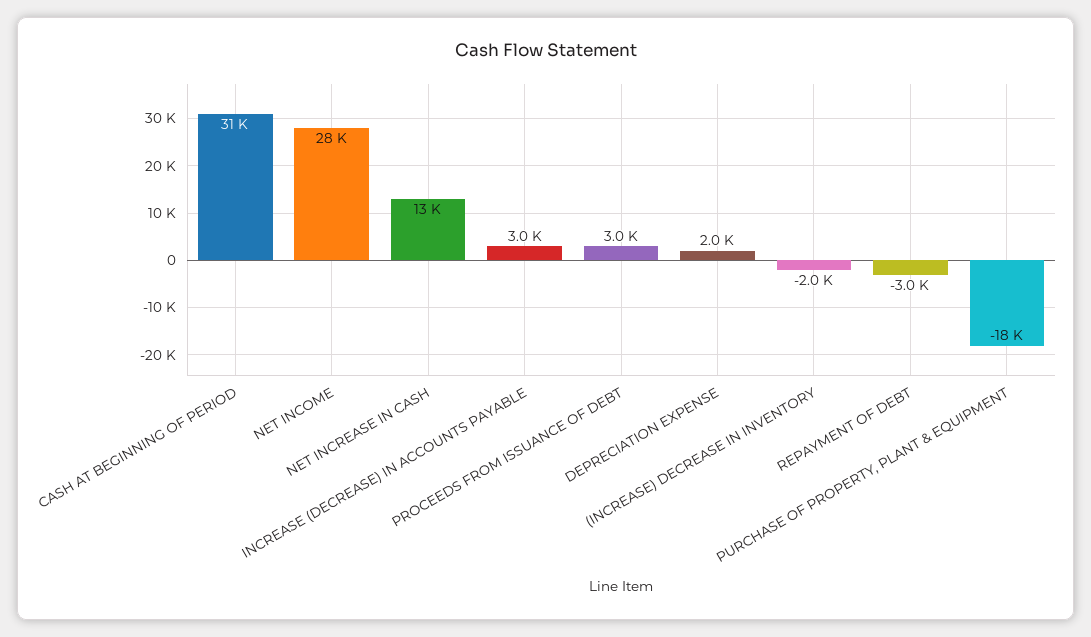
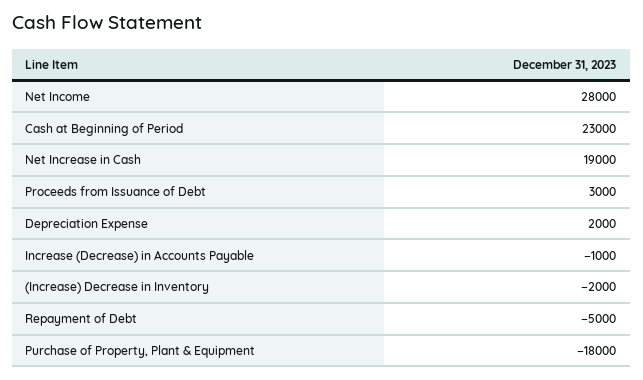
  {
-   "CASH AT BEGINNING OF PERIOD": 31000,
+   "CASH AT BEGINNING OF PERIOD": 23000,
    "NET INCOME": 28000,
-   "NET INCREASE IN CASH": 13000,
+   "NET INCREASE IN CASH": 19000,
-   "INCREASE (DECREASE) IN ACCOUNTS PAYABLE": 3000,
+   "INCREASE (DECREASE) IN ACCOUNTS PAYABLE": -1000,
    "PROCEEDS FROM ISSUANCE OF DEBT": 3000,
    "DEPRECIATION EXPENSE": 2000,
    "(INCREASE) DECREASE IN INVENTORY": -2000,
-   "REPAYMENT OF DEBT": -3000,
+   "REPAYMENT OF DEBT": -5000,
    "PURCHASE OF PROPERTY, PLANT & EQUIPMENT": -18000
  }

